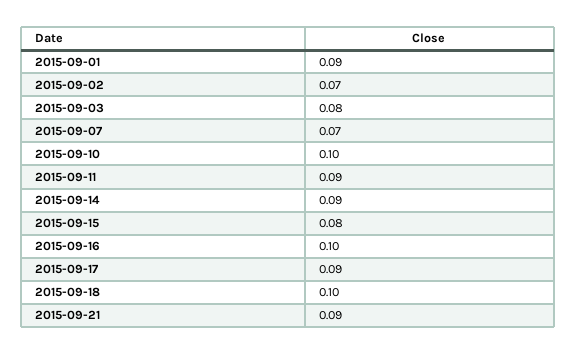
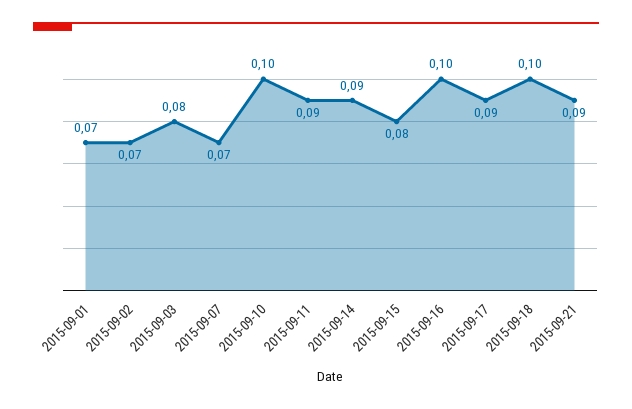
  {
-   "2015-09-01": 0.09,
+   "2015-09-01": 0.07,
    "2015-09-02": 0.07,
    "2015-09-03": 0.08,
    "2015-09-07": 0.07,
    "2015-09-10": 0.1,
    "2015-09-11": 0.09,
    "2015-09-14": 0.09,
    "2015-09-15": 0.08,
    "2015-09-16": 0.1,
    "2015-09-17": 0.09,
    "2015-09-18": 0.1,
    "2015-09-21": 0.09
  }

